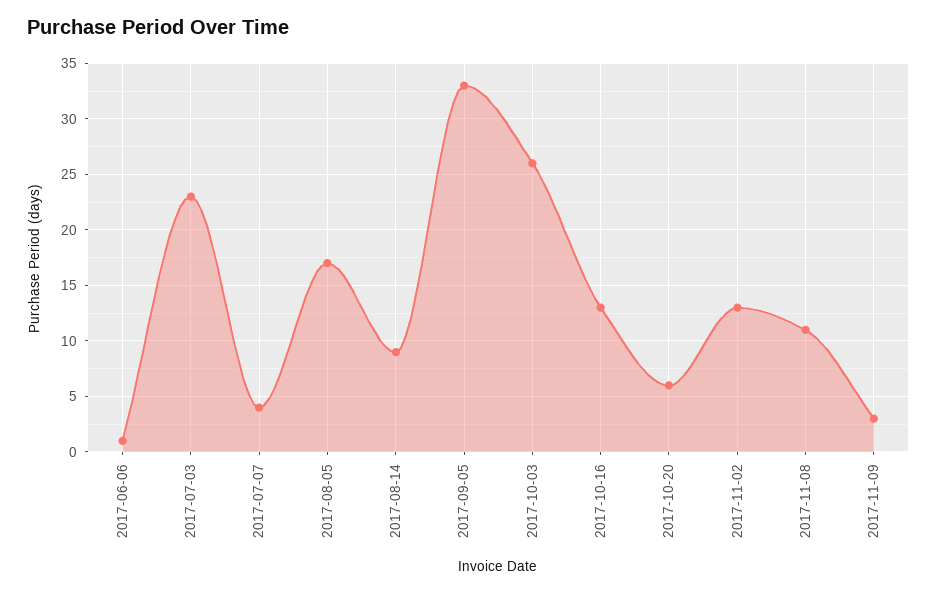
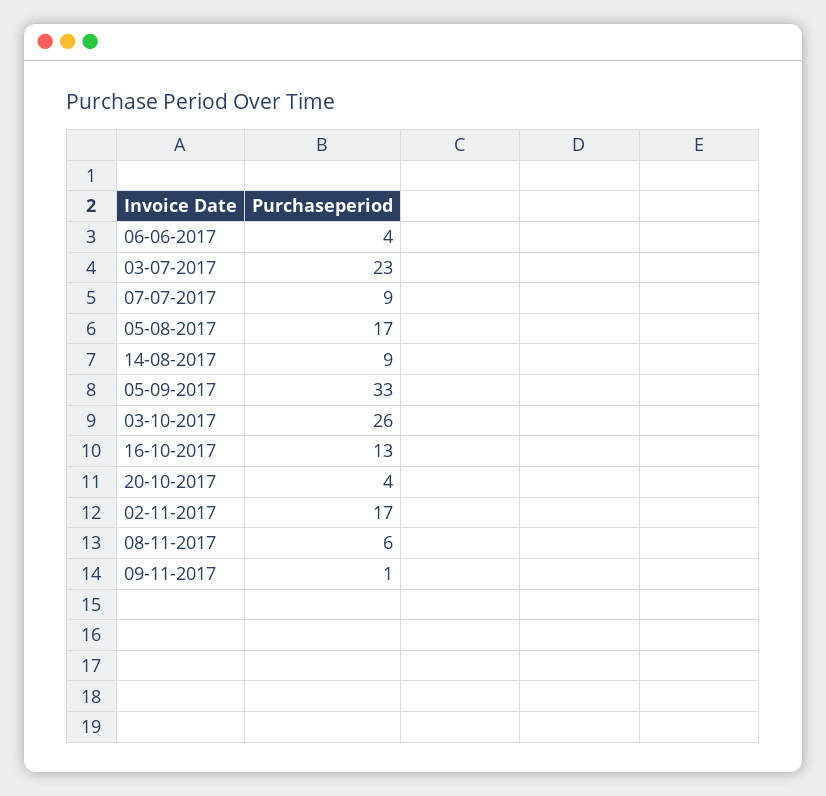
  {
-   "2017-06-06": 1,
+   "2017-06-06": 4,
    "2017-07-03": 23,
-   "2017-07-07": 4,
+   "2017-07-07": 9,
    "2017-08-05": 17,
    "2017-08-14": 9,
    "2017-09-05": 33,
    "2017-10-03": 26,
    "2017-10-16": 13,
-   "2017-10-20": 6,
+   "2017-10-20": 4,
-   "2017-11-02": 13,
+   "2017-11-02": 17,
-   "2017-11-08": 11,
+   "2017-11-08": 6,
-   "2017-11-09": 3
+   "2017-11-09": 1
  }

